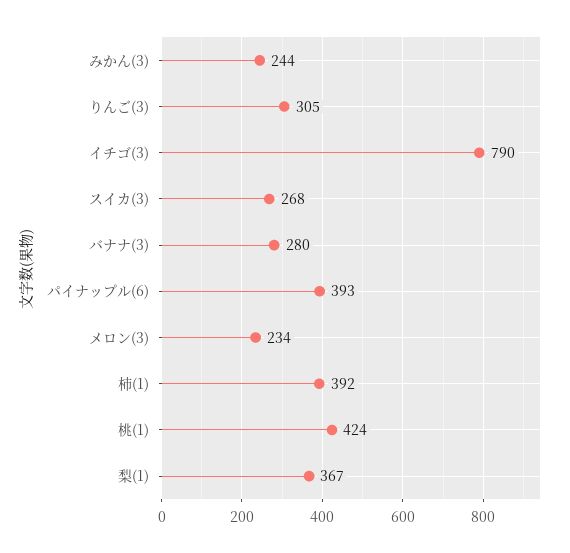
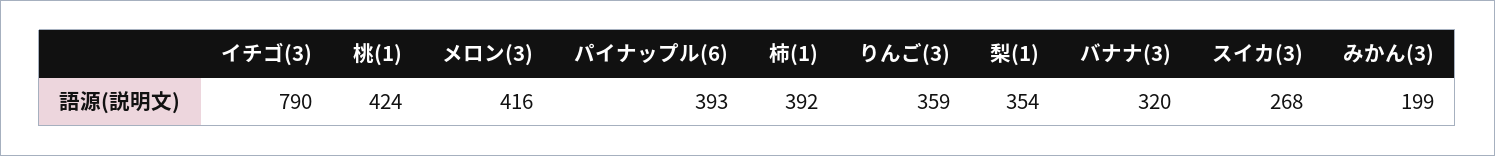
  {
-   "みかん(3)": 244,
+   "みかん(3)": 199,
-   "りんご(3)": 305,
+   "りんご(3)": 359,
    "イチゴ(3)": 790,
    "スイカ(3)": 268,
-   "バナナ(3)": 280,
+   "バナナ(3)": 320,
    "パイナップル(6)": 393,
-   "メロン(3)": 234,
+   "メロン(3)": 416,
    "柿(1)": 392,
    "桃(1)": 424,
-   "梨(1)": 367
+   "梨(1)": 354
  }

